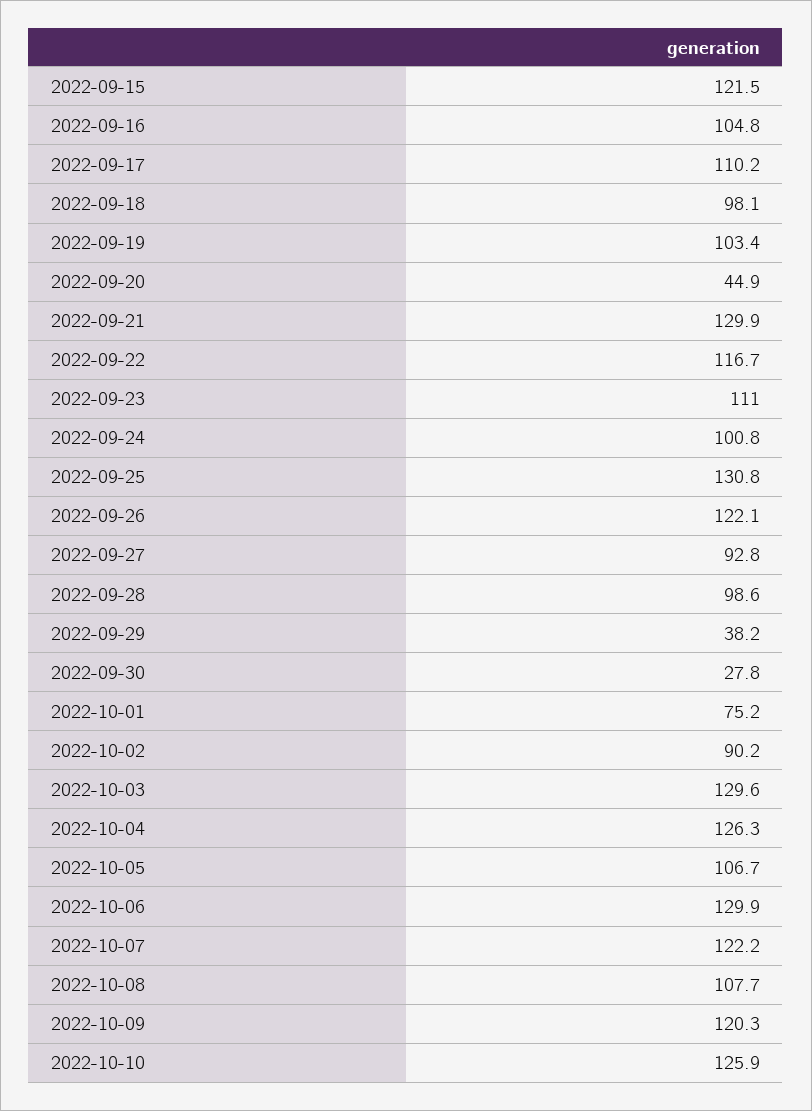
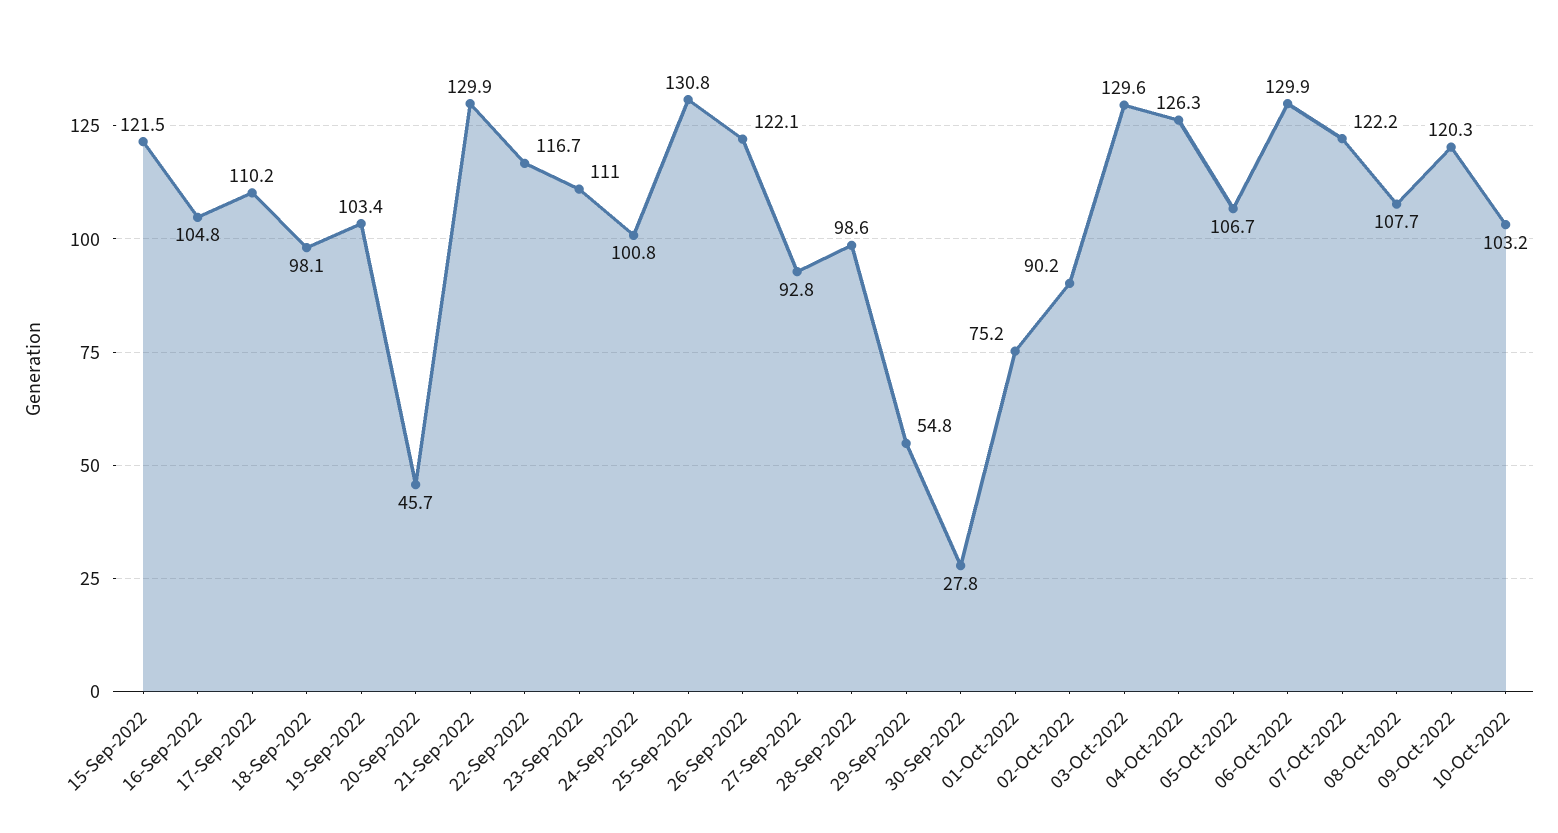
  {
    "2022-09-15": 121.5,
    "2022-09-16": 104.8,
    "2022-09-17": 110.2,
    "2022-09-18": 98.1,
    "2022-09-19": 103.4,
-   "2022-09-20": 44.9,
+   "2022-09-20": 45.7,
    "2022-09-21": 129.9,
    "2022-09-22": 116.7,
    "2022-09-23": 111,
    "2022-09-24": 100.8,
    "2022-09-25": 130.8,
    "2022-09-26": 122.1,
    "2022-09-27": 92.8,
    "2022-09-28": 98.6,
-   "2022-09-29": 38.2,
+   "2022-09-29": 54.8,
    "2022-09-30": 27.8,
    "2022-10-01": 75.2,
    "2022-10-02": 90.2,
    "2022-10-03": 129.6,
    "2022-10-04": 126.3,
    "2022-10-05": 106.7,
    "2022-10-06": 129.9,
    "2022-10-07": 122.2,
    "2022-10-08": 107.7,
    "2022-10-09": 120.3,
-   "2022-10-10": 125.9
+   "2022-10-10": 103.2
  }

